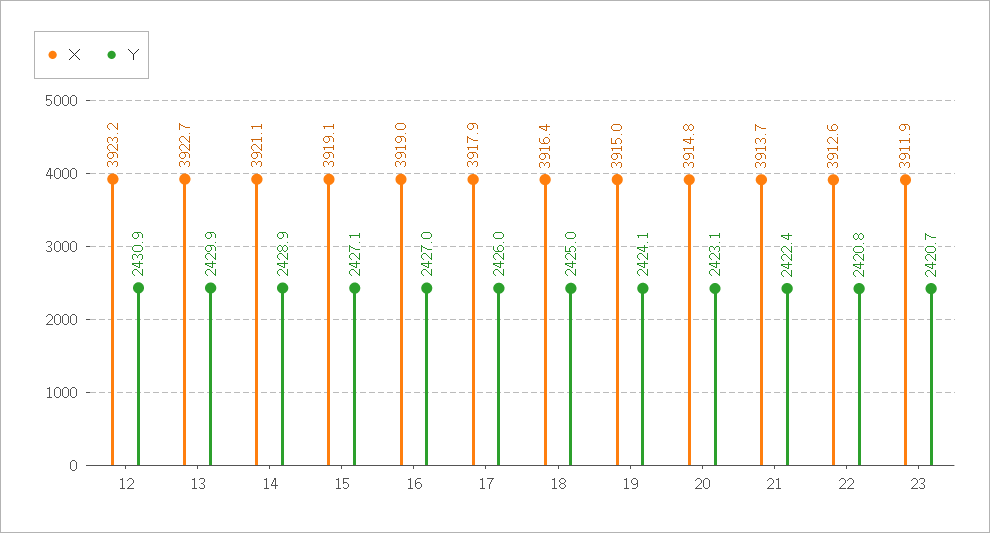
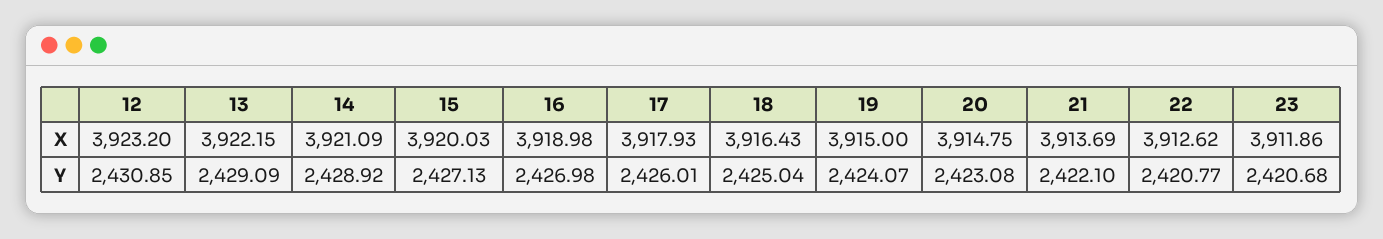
  {
    "X": {
      "12": 3923.2,
-     "13": 3922.7,
+     "13": 3922.15,
      "14": 3921.09,
-     "15": 3919.1,
+     "15": 3920.03,
      "16": 3918.98,
      "17": 3917.93,
      "18": 3916.43,
      "19": 3915,
      "20": 3914.75,
      "21": 3913.69,
      "22": 3912.62,
      "23": 3911.86
    },
    "Y": {
      "12": 2430.85,
-     "13": 2429.9,
+     "13": 2429.09,
      "14": 2428.92,
      "15": 2427.13,
      "16": 2426.98,
      "17": 2426.01,
      "18": 2425.04,
      "19": 2424.07,
      "20": 2423.08,
-     "21": 2422.4,
+     "21": 2422.1,
      "22": 2420.77,
      "23": 2420.68
    }
  }

